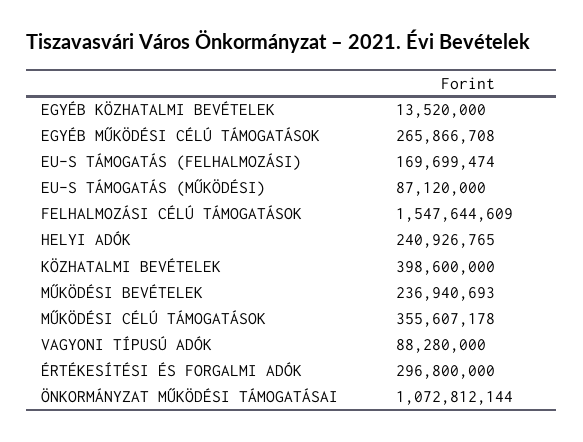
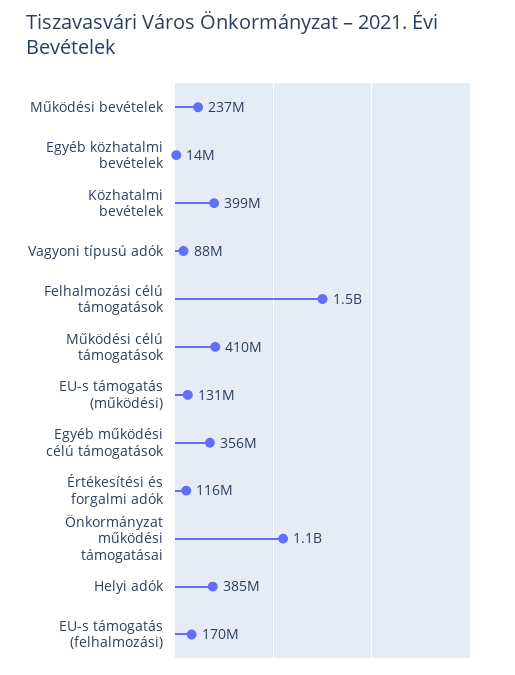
  {
    "EGYÉB KÖZHATALMI BEVÉTELEK": 13520000,
-   "EGYÉB MŰKÖDÉSI CÉLÚ TÁMOGATÁSOK": 265866708,
+   "EGYÉB MŰKÖDÉSI CÉLÚ TÁMOGATÁSOK": 356000000,
    "EU-S TÁMOGATÁS (FELHALMOZÁSI)": 169699474,
-   "EU-S TÁMOGATÁS (MŰKÖDÉSI)": 87120000,
+   "EU-S TÁMOGATÁS (MŰKÖDÉSI)": 131000000,
    "FELHALMOZÁSI CÉLÚ TÁMOGATÁSOK": 1547644609,
-   "HELYI ADÓK": 240926765,
+   "HELYI ADÓK": 385000000,
    "KÖZHATALMI BEVÉTELEK": 398600000,
    "MŰKÖDÉSI BEVÉTELEK": 236940693,
-   "MŰKÖDÉSI CÉLÚ TÁMOGATÁSOK": 355607178,
+   "MŰKÖDÉSI CÉLÚ TÁMOGATÁSOK": 410000000,
    "VAGYONI TÍPUSÚ ADÓK": 88280000,
-   "ÉRTÉKESÍTÉSI ÉS FORGALMI ADÓK": 296800000,
+   "ÉRTÉKESÍTÉSI ÉS FORGALMI ADÓK": 116000000,
    "ÖNKORMÁNYZAT MŰKÖDÉSI TÁMOGATÁSAI": 1072812144
  }

